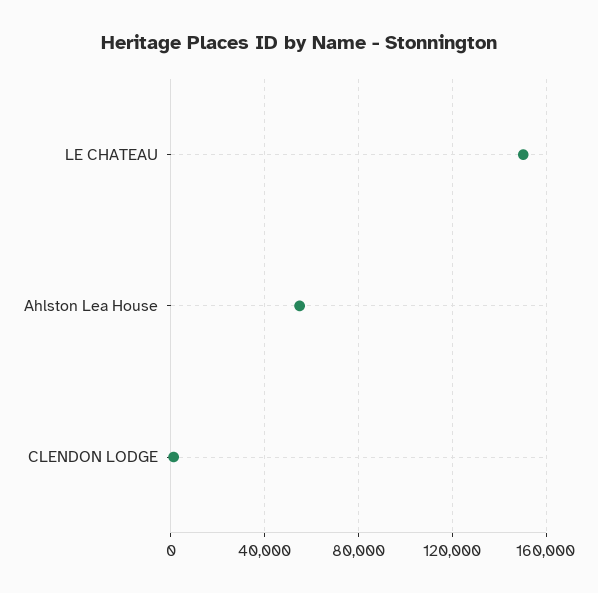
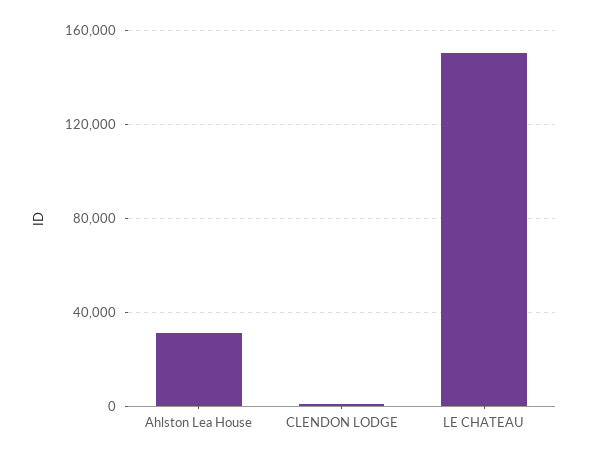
  {
    "LE CHATEAU": 150000,
-   "Ahlston Lea House": 55000,
+   "Ahlston Lea House": 30000,
    "CLENDON LODGE": 0
  }

